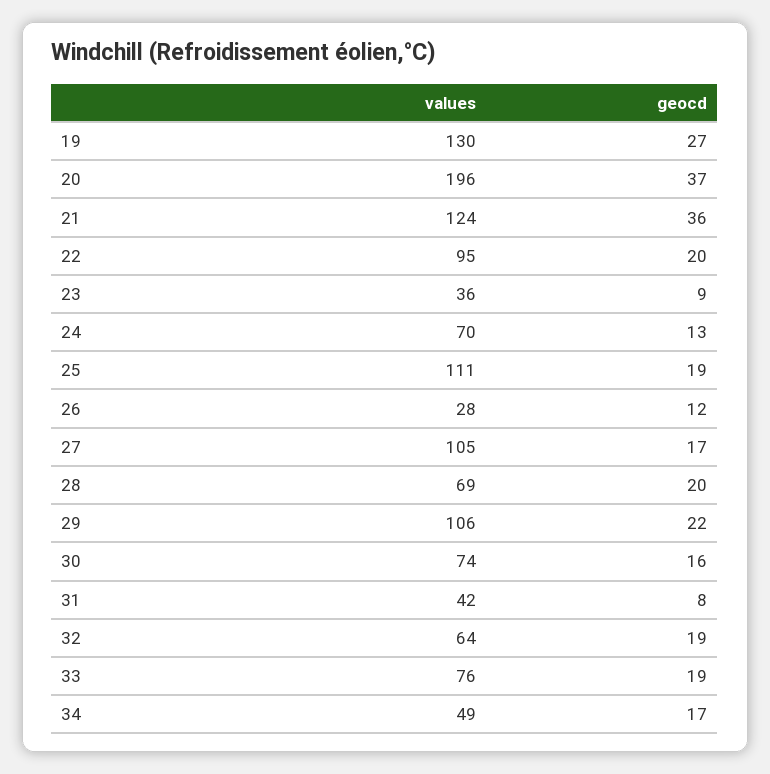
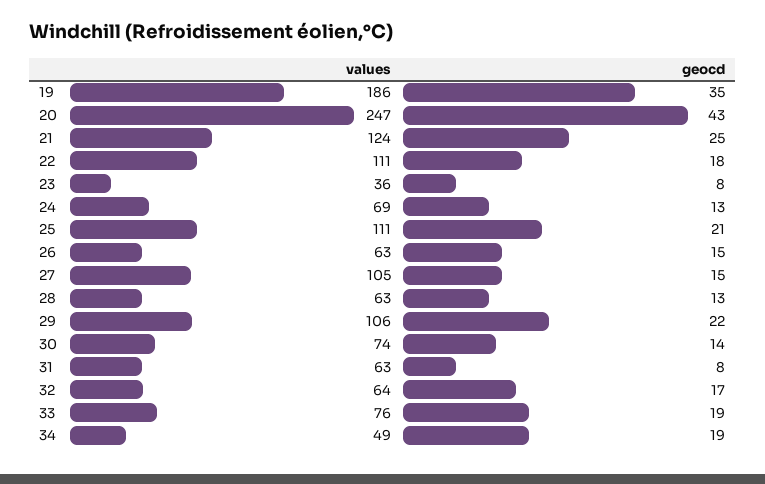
  {
    "values": {
-     "19": 130,
+     "19": 186,
-     "20": 196,
+     "20": 247,
      "21": 124,
-     "22": 95,
+     "22": 111,
      "23": 36,
-     "24": 70,
+     "24": 69,
      "25": 111,
-     "26": 28,
+     "26": 63,
      "27": 105,
-     "28": 69,
+     "28": 63,
      "29": 106,
      "30": 74,
-     "31": 42,
+     "31": 63,
      "32": 64,
      "33": 76,
      "34": 49
    },
    "geocd": {
-     "19": 27,
+     "19": 35,
-     "20": 37,
+     "20": 43,
-     "21": 36,
+     "21": 25,
-     "22": 20,
+     "22": 18,
-     "23": 9,
+     "23": 8,
      "24": 13,
-     "25": 19,
+     "25": 21,
-     "26": 12,
+     "26": 15,
-     "27": 17,
+     "27": 15,
-     "28": 20,
+     "28": 13,
      "29": 22,
-     "30": 16,
+     "30": 14,
      "31": 8,
-     "32": 19,
+     "32": 17,
      "33": 19,
-     "34": 17
+     "34": 19
    }
  }

